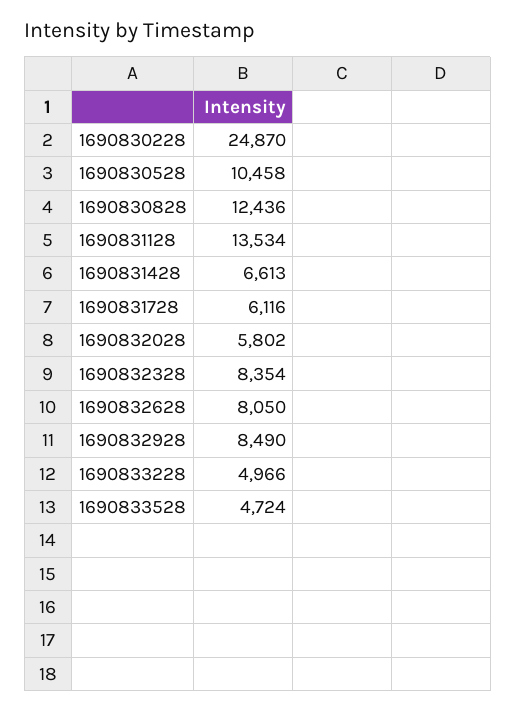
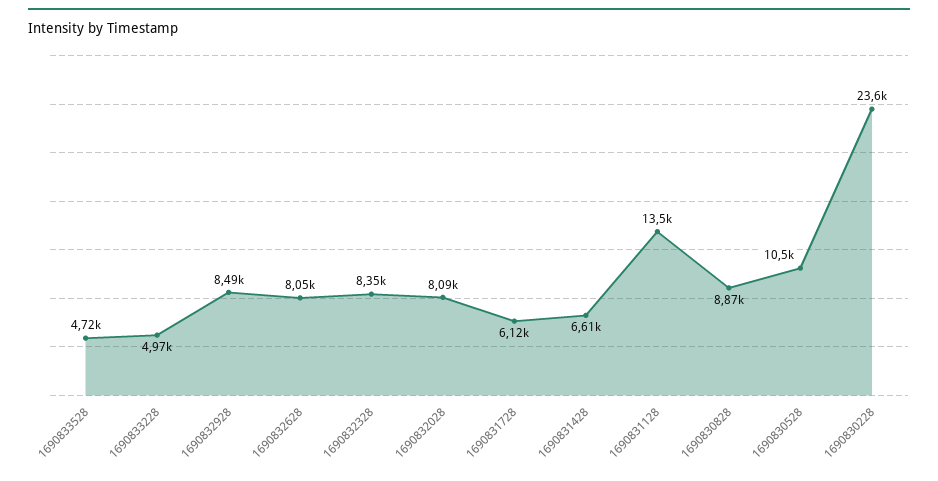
  {
-   "1690830228": 24870,
+   "1690830228": 23600,
    "1690830528": 10458,
-   "1690830828": 12436,
+   "1690830828": 8870,
    "1690831128": 13534,
    "1690831428": 6613,
    "1690831728": 6116,
-   "1690832028": 5802,
+   "1690832028": 8090,
    "1690832328": 8354,
    "1690832628": 8050,
    "1690832928": 8490,
    "1690833228": 4966,
    "1690833528": 4724
  }

